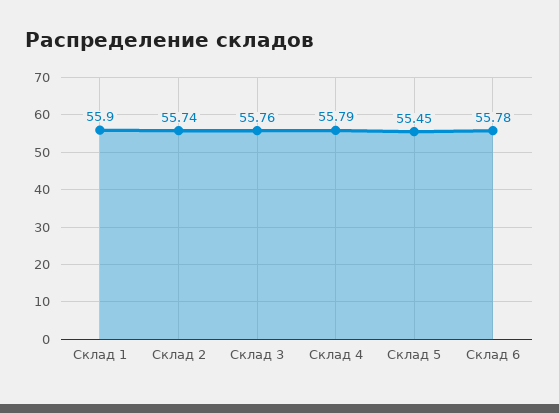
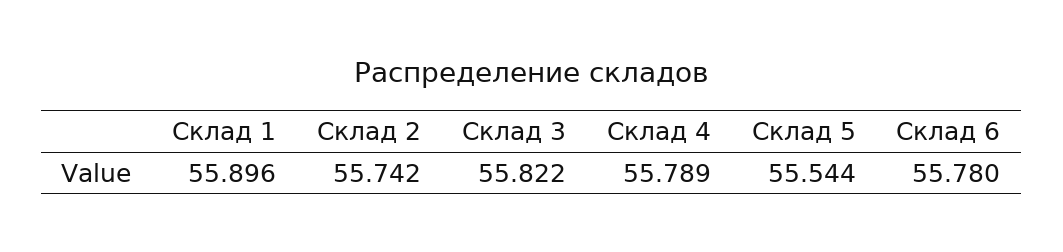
  {
    "Склад 1": 55.896,
    "Склад 2": 55.742,
-   "Склад 3": 55.76,
+   "Склад 3": 55.822,
    "Склад 4": 55.789,
-   "Склад 5": 55.45,
+   "Склад 5": 55.544,
    "Склад 6": 55.78
  }

